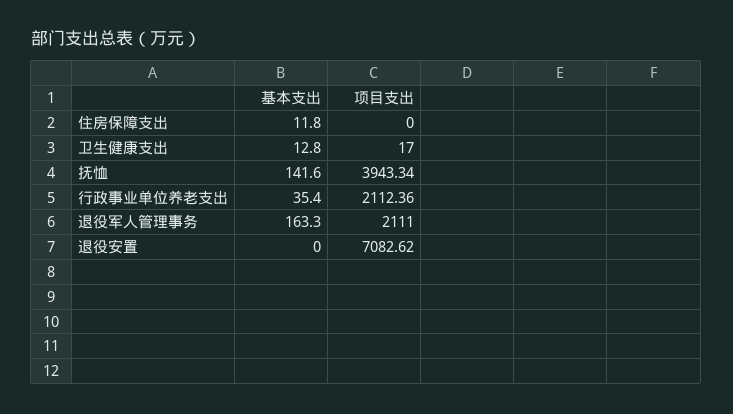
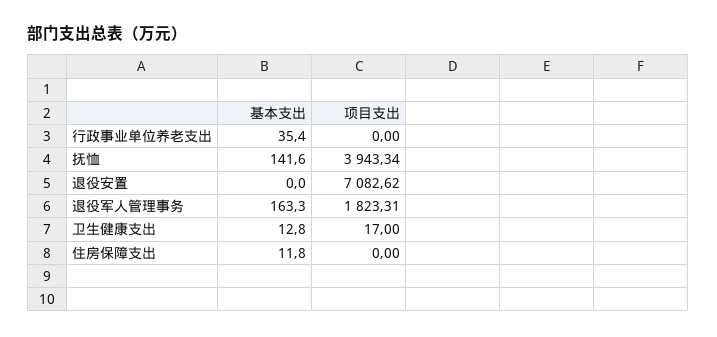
  {
    "基本支出": {
      "住房保障支出": 11.8,
      "卫生健康支出": 12.8,
      "抚恤": 141.6,
      "行政事业单位养老支出": 35.4,
      "退役军人管理事务": 163.3,
      "退役安置": 0
    },
    "项目支出": {
      "住房保障支出": 0,
      "卫生健康支出": 17,
      "抚恤": 3943.34,
-     "行政事业单位养老支出": 2112.36,
+     "行政事业单位养老支出": 0,
-     "退役军人管理事务": 2111,
+     "退役军人管理事务": 1823.31,
      "退役安置": 7082.62
    }
  }

